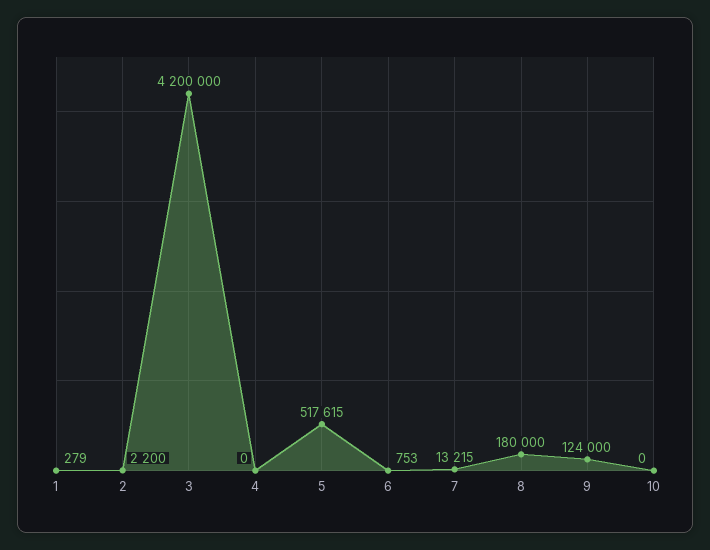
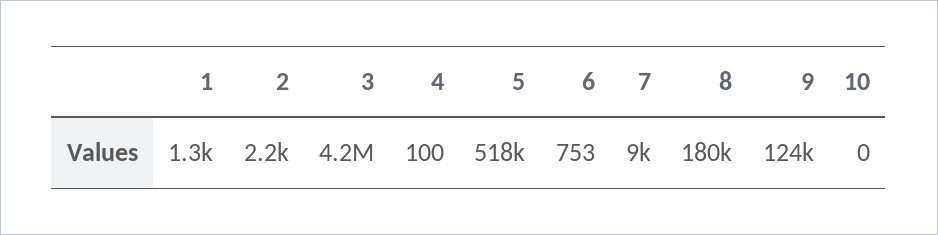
  {
-   "1": 279,
+   "1": 1300,
    "2": 2200,
    "3": 4200000,
-   "4": 0,
+   "4": 100,
    "5": 517615,
    "6": 753,
-   "7": 13215,
+   "7": 9000,
    "8": 180000,
    "9": 124000,
    "10": 0
  }

